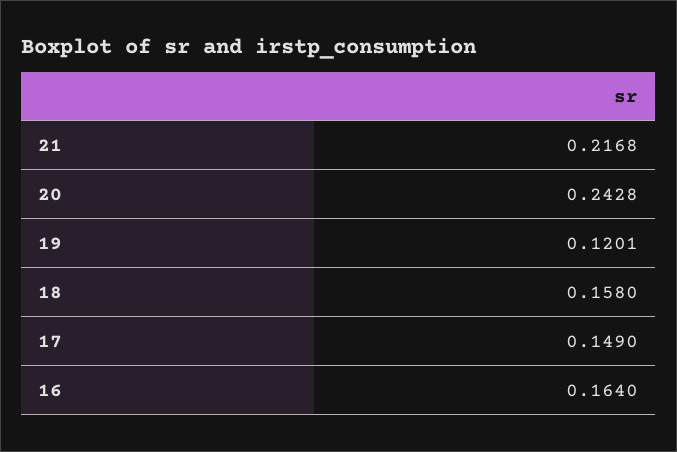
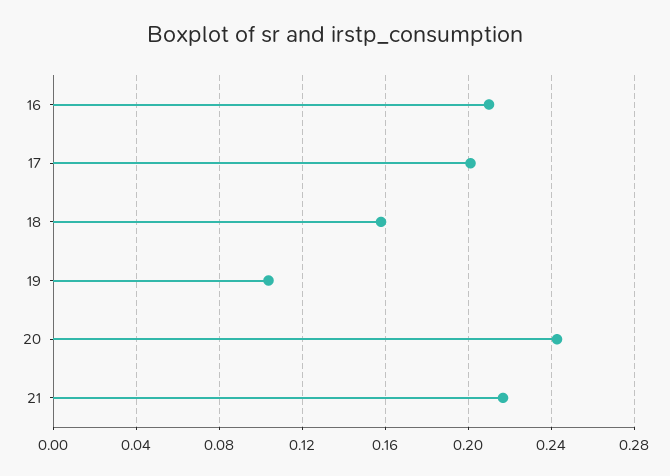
  {
    "21": 0.2168,
    "20": 0.2428,
-   "19": 0.1201,
+   "19": 0.105,
    "18": 0.158,
-   "17": 0.149,
+   "17": 0.2,
-   "16": 0.164
+   "16": 0.21
  }

